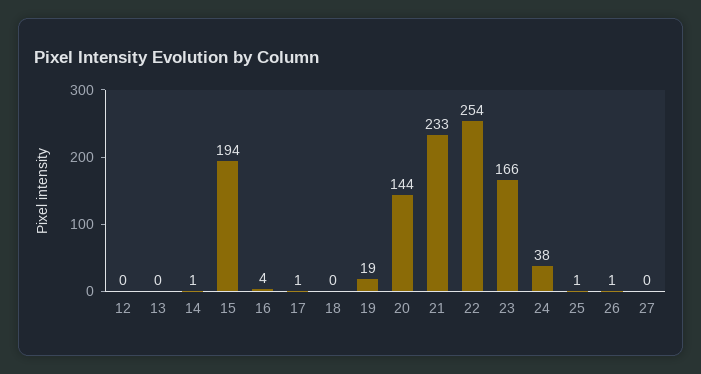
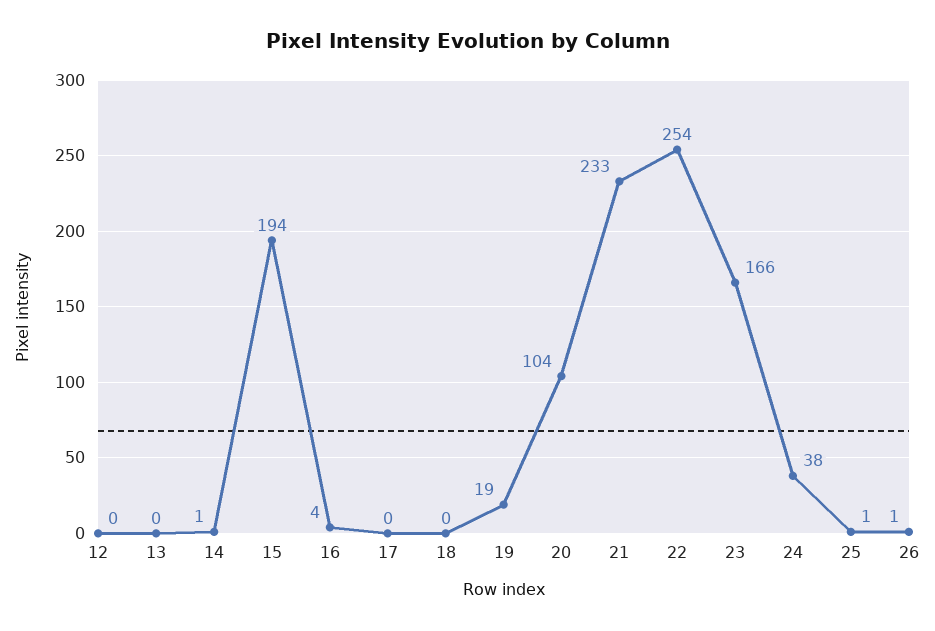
  {
    "12": 0,
    "13": 0,
    "14": 1,
    "15": 194,
    "16": 4,
-   "17": 1,
+   "17": 0,
    "18": 0,
    "19": 19,
-   "20": 144,
+   "20": 104,
    "21": 233,
    "22": 254,
    "23": 166,
    "24": 38,
    "25": 1,
-   "26": 1,
+   "26": 1
-   "27": 0
  }

